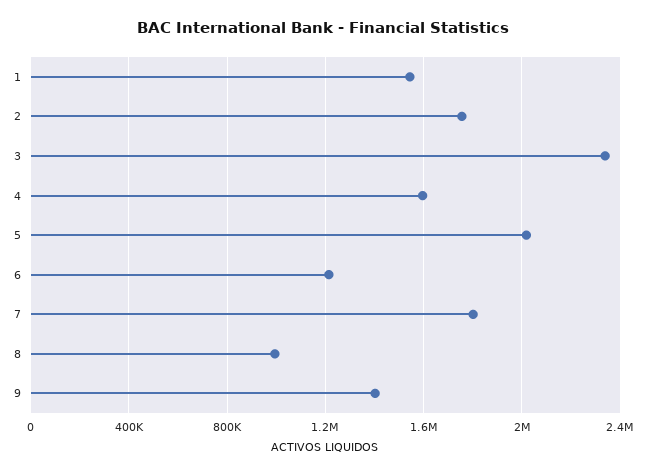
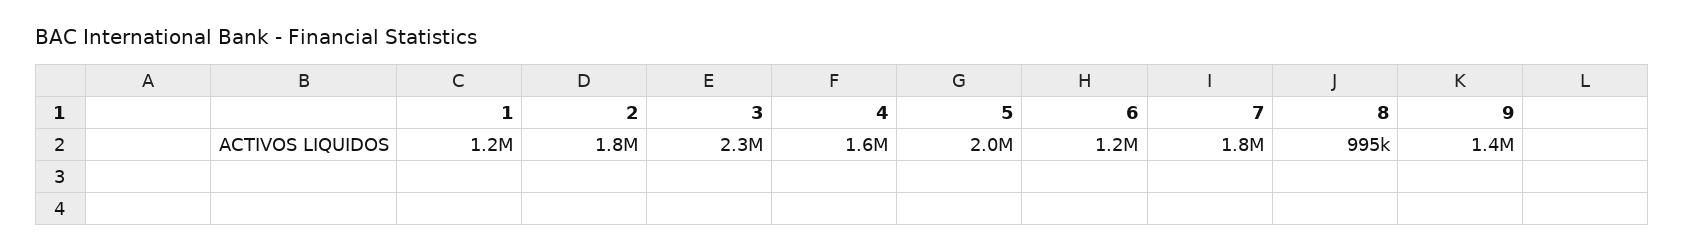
  {
-   "1": 1550000,
+   "1": 1200000,
    "2": 1800000,
    "3": 2300000,
    "4": 1600000,
    "5": 2000000,
    "6": 1200000,
    "7": 1800000,
    "8": 995000,
    "9": 1400000
  }

